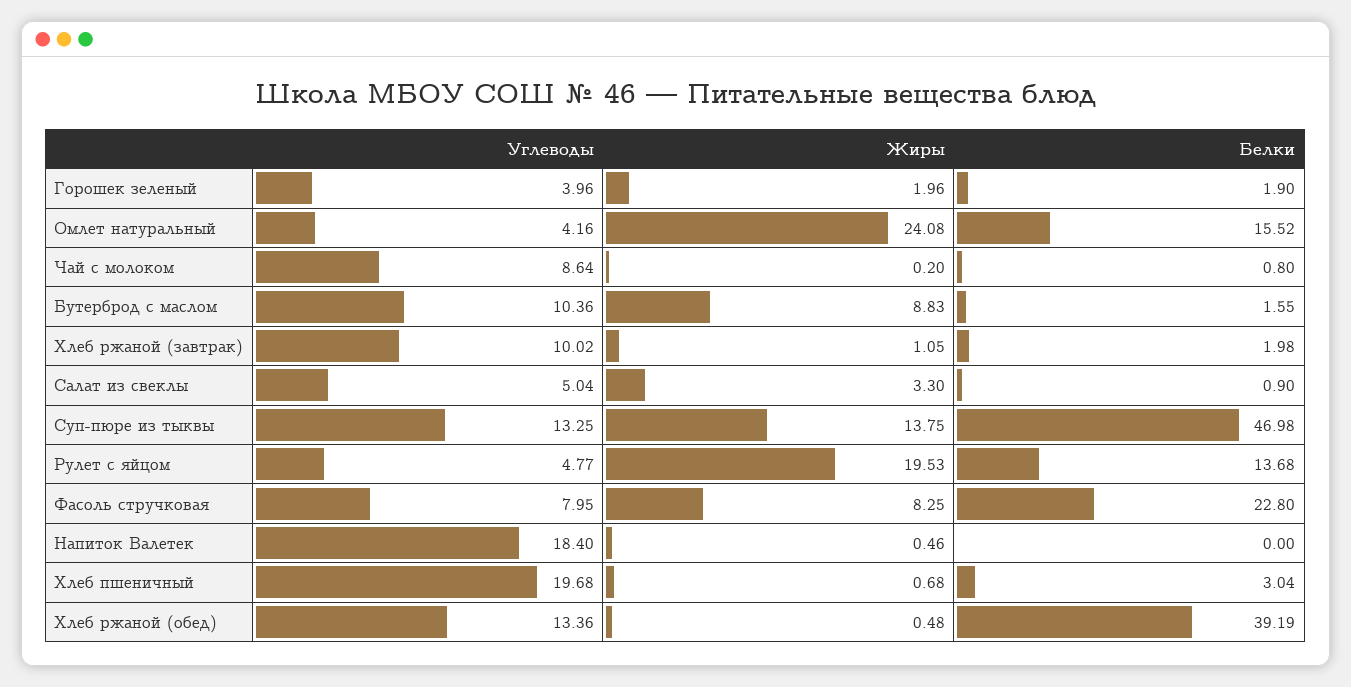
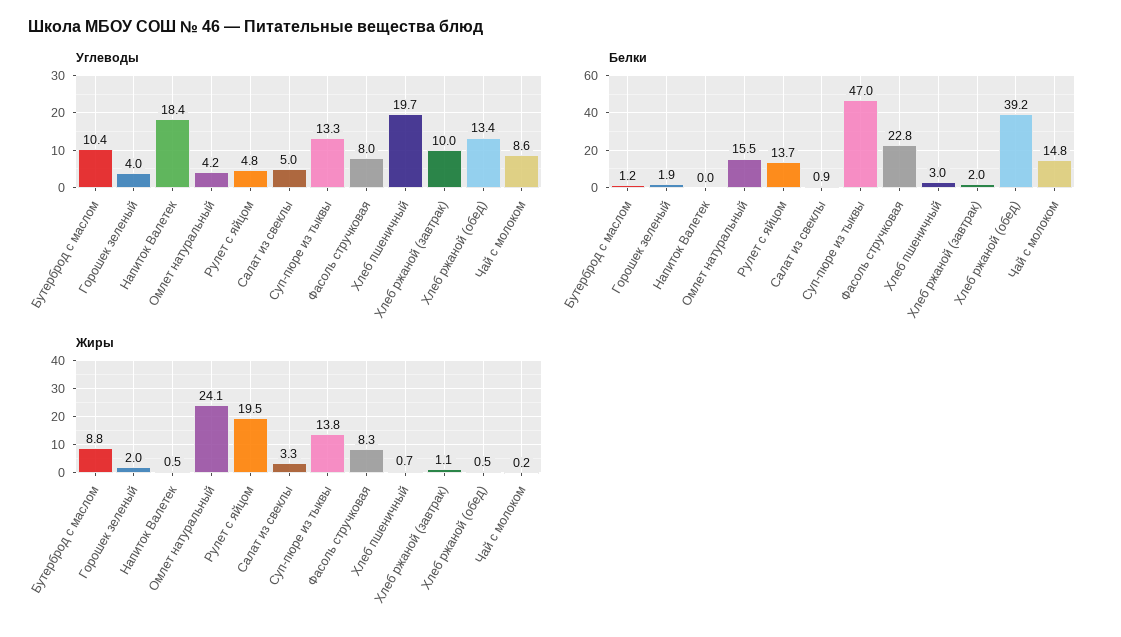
  {
    "Углеводы": {
      "Горошек зеленый": 3.96,
      "Омлет натуральный": 4.16,
      "Чай с молоком": 8.64,
      "Бутерброд с маслом": 10.36,
      "Хлеб ржаной (завтрак)": 10.02,
      "Салат из свеклы": 5.04,
      "Суп-пюре из тыквы": 13.25,
      "Рулет с яйцом": 4.77,
      "Фасоль стручковая": 7.95,
      "Напиток Валетек": 18.4,
      "Хлеб пшеничный": 19.68,
      "Хлеб ржаной (обед)": 13.36
    },
    "Жиры": {
      "Горошек зеленый": 1.96,
      "Омлет натуральный": 24.08,
      "Чай с молоком": 0.2,
      "Бутерброд с маслом": 8.83,
      "Хлеб ржаной (завтрак)": 1.05,
      "Салат из свеклы": 3.3,
      "Суп-пюре из тыквы": 13.75,
      "Рулет с яйцом": 19.53,
      "Фасоль стручковая": 8.25,
      "Напиток Валетек": 0.46,
      "Хлеб пшеничный": 0.68,
      "Хлеб ржаной (обед)": 0.48
    },
    "Белки": {
      "Горошек зеленый": 1.9,
      "Омлет натуральный": 15.52,
-     "Чай с молоком": 0.8,
+     "Чай с молоком": 14.8,
-     "Бутерброд с маслом": 1.55,
+     "Бутерброд с маслом": 1.2,
      "Хлеб ржаной (завтрак)": 1.98,
      "Салат из свеклы": 0.9,
      "Суп-пюре из тыквы": 46.98,
      "Рулет с яйцом": 13.68,
      "Фасоль стручковая": 22.8,
      "Напиток Валетек": 0,
      "Хлеб пшеничный": 3.04,
      "Хлеб ржаной (обед)": 39.19
    }
  }

